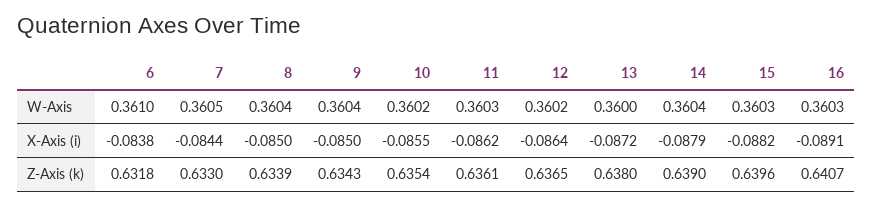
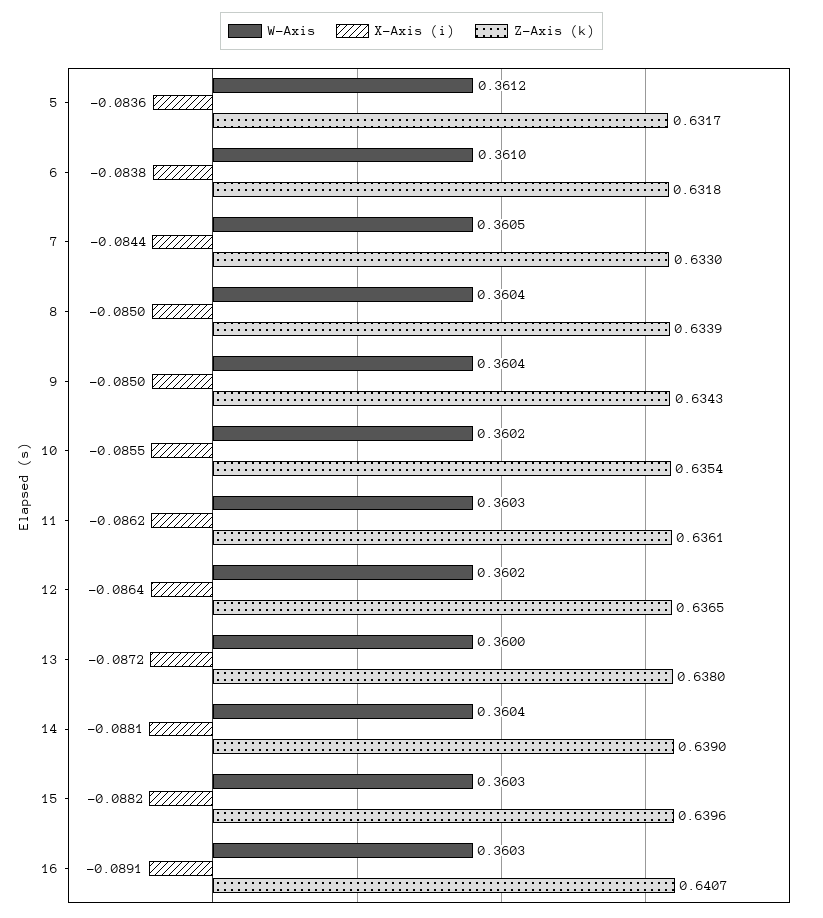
  {
    "W-Axis": {
      "6": 0.361,
      "7": 0.3605,
      "8": 0.3604,
      "9": 0.3604,
      "10": 0.3602,
      "11": 0.3603,
      "12": 0.3602,
      "13": 0.36,
      "14": 0.3604,
      "15": 0.3603,
-     "16": 0.3603
+     "16": 0.3603,
+     "5": 0.3612
    },
    "X-Axis (i)": {
      "6": -0.0838,
      "7": -0.0844,
      "8": -0.085,
      "9": -0.085,
      "10": -0.0855,
      "11": -0.0862,
      "12": -0.0864,
      "13": -0.0872,
-     "14": -0.0879,
+     "14": -0.0881,
      "15": -0.0882,
-     "16": -0.0891
+     "16": -0.0891,
+     "5": -0.0836
    },
    "Z-Axis (k)": {
      "6": 0.6318,
      "7": 0.633,
      "8": 0.6339,
      "9": 0.6343,
      "10": 0.6354,
      "11": 0.6361,
      "12": 0.6365,
      "13": 0.638,
      "14": 0.639,
      "15": 0.6396,
-     "16": 0.6407
+     "16": 0.6407,
+     "5": 0.6317
    }
  }

